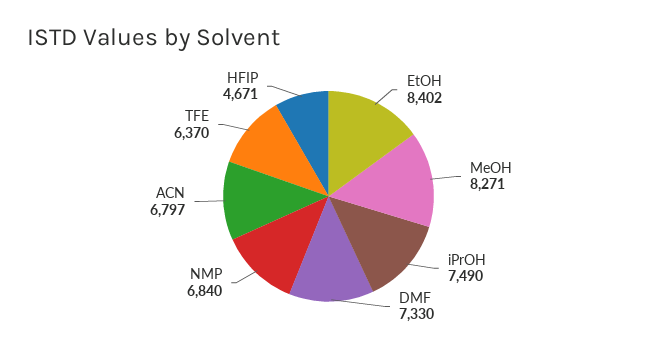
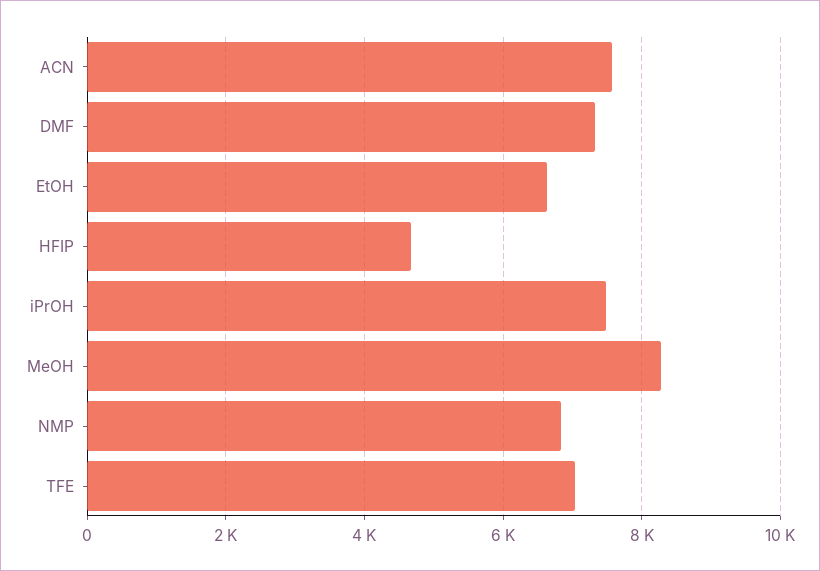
  {
-   "EtOH": 8402,
+   "EtOH": 6600,
    "MeOH": 8271,
    "iPrOH": 7490,
    "DMF": 7330,
    "NMP": 6840,
-   "ACN": 6797,
+   "ACN": 7600,
-   "TFE": 6370,
+   "TFE": 7000,
    "HFIP": 4671
  }

